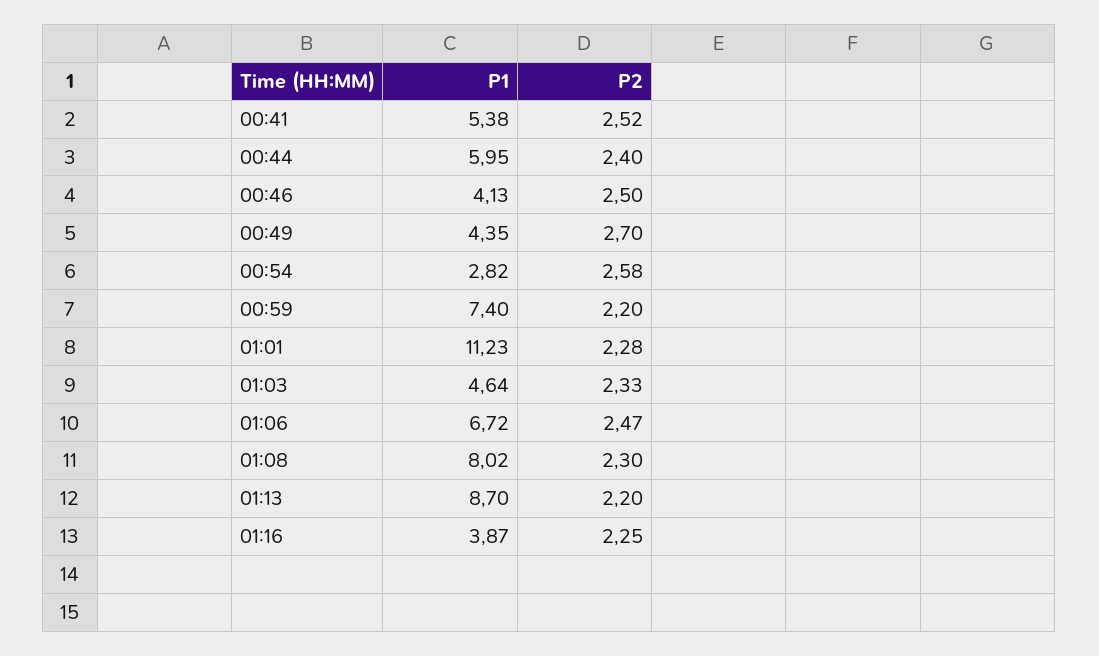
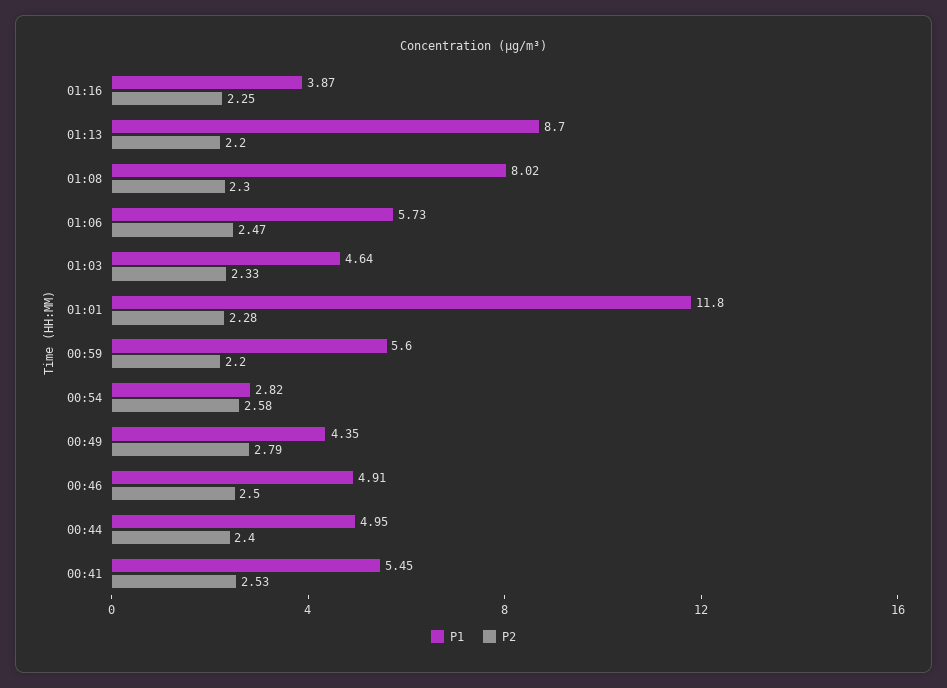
  {
    "P1": {
-     "00:41": 5.38,
+     "00:41": 5.45,
-     "00:44": 5.95,
+     "00:44": 4.95,
-     "00:46": 4.13,
+     "00:46": 4.91,
      "00:49": 4.35,
      "00:54": 2.82,
-     "00:59": 7.4,
+     "00:59": 5.6,
-     "01:01": 11.23,
+     "01:01": 11.8,
      "01:03": 4.64,
-     "01:06": 6.72,
+     "01:06": 5.73,
      "01:08": 8.02,
      "01:13": 8.7,
      "01:16": 3.87
    },
    "P2": {
-     "00:41": 2.52,
+     "00:41": 2.53,
      "00:44": 2.4,
      "00:46": 2.5,
-     "00:49": 2.7,
+     "00:49": 2.79,
      "00:54": 2.58,
      "00:59": 2.2,
      "01:01": 2.28,
      "01:03": 2.33,
      "01:06": 2.47,
      "01:08": 2.3,
      "01:13": 2.2,
      "01:16": 2.25
    }
  }

